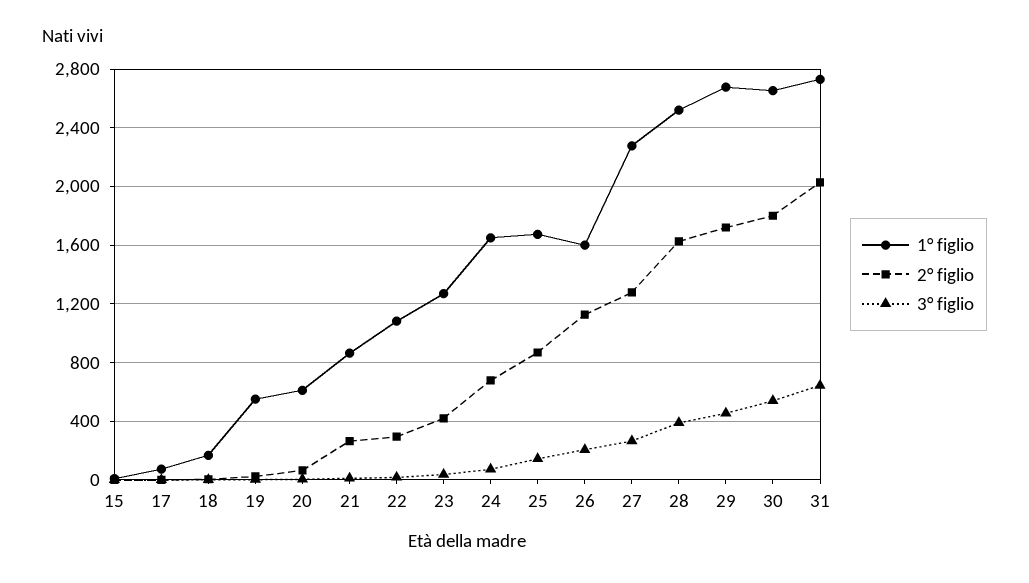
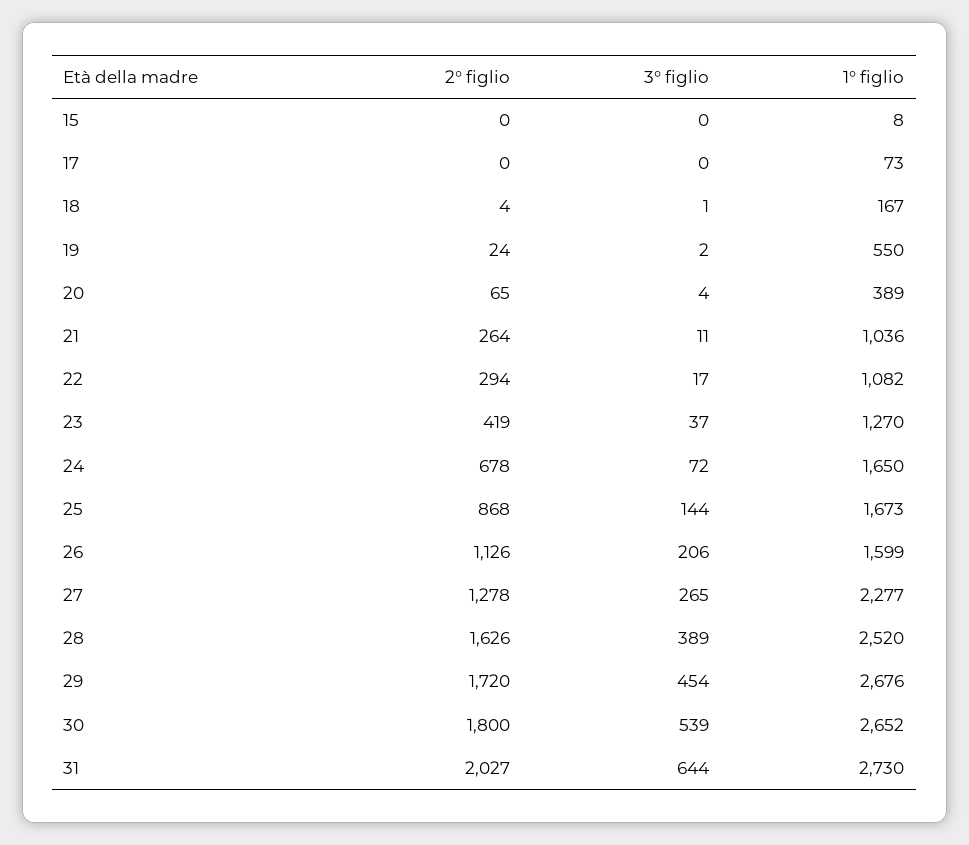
  {
    "1° figlio": {
      "15": 8,
      "17": 73,
      "18": 167,
      "19": 550,
-     "20": 600,
+     "20": 389,
-     "21": 850,
+     "21": 1036,
      "22": 1082,
      "23": 1270,
      "24": 1650,
      "25": 1673,
      "26": 1599,
      "27": 2277,
      "28": 2520,
      "29": 2676,
      "30": 2652,
      "31": 2730
    },
    "2° figlio": {
      "15": 0,
      "17": 0,
      "18": 4,
      "19": 24,
      "20": 65,
      "21": 264,
      "22": 294,
      "23": 419,
      "24": 678,
      "25": 868,
      "26": 1126,
      "27": 1278,
      "28": 1626,
      "29": 1720,
      "30": 1800,
      "31": 2027
    },
    "3° figlio": {
      "15": 0,
      "17": 0,
      "18": 1,
      "19": 2,
      "20": 4,
      "21": 11,
      "22": 17,
      "23": 37,
      "24": 72,
      "25": 144,
      "26": 206,
      "27": 265,
      "28": 389,
      "29": 454,
      "30": 539,
      "31": 644
    }
  }

